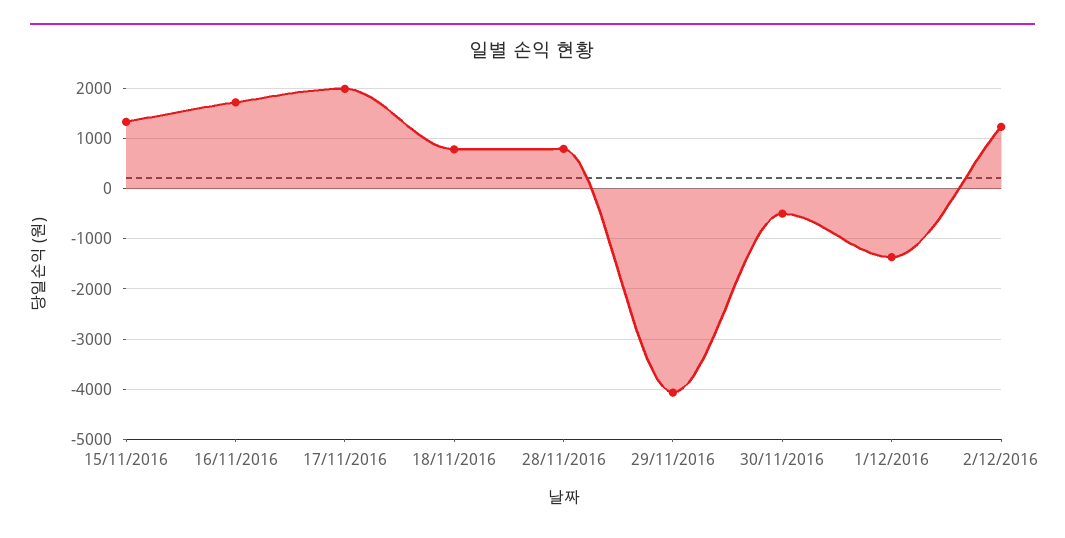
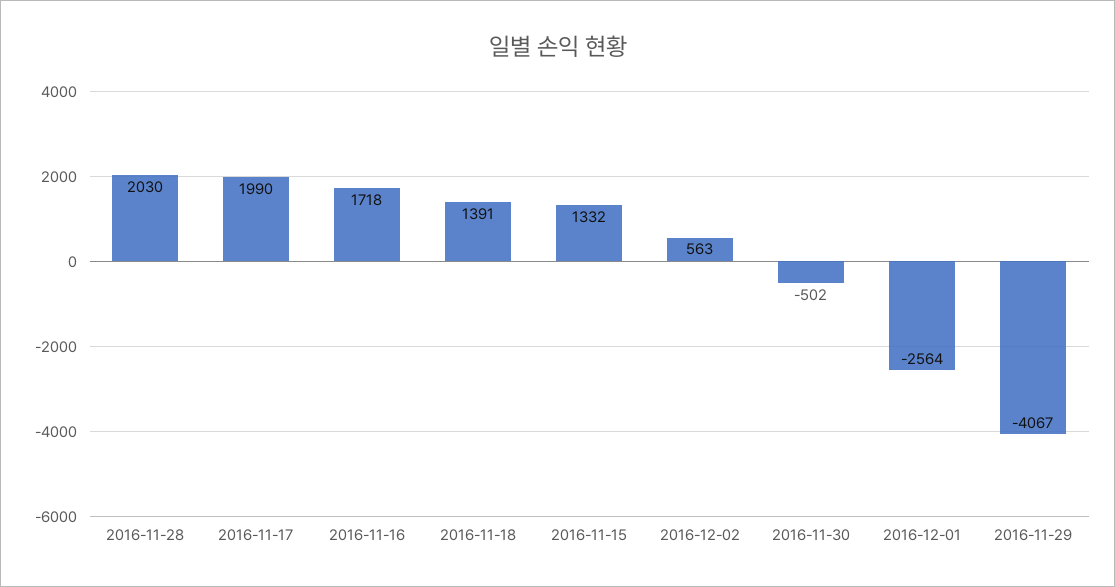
  {
    "15/11/2016": 1332,
    "16/11/2016": 1718,
    "17/11/2016": 1990,
-   "18/11/2016": 800,
+   "18/11/2016": 1391,
-   "28/11/2016": 800,
+   "28/11/2016": 2030,
    "29/11/2016": -4067,
    "30/11/2016": -502,
-   "1/12/2016": -1400,
+   "1/12/2016": -2564,
-   "2/12/2016": 1200
+   "2/12/2016": 563
  }

